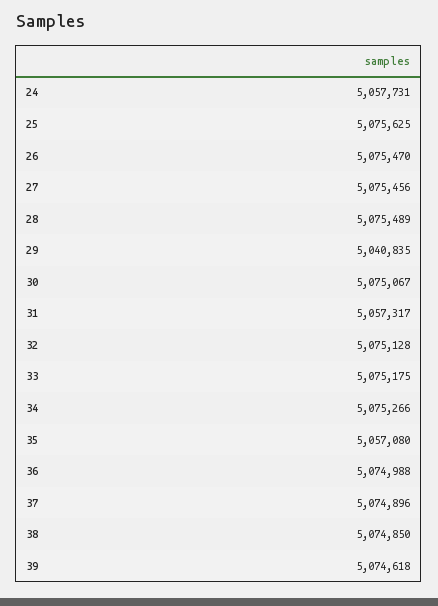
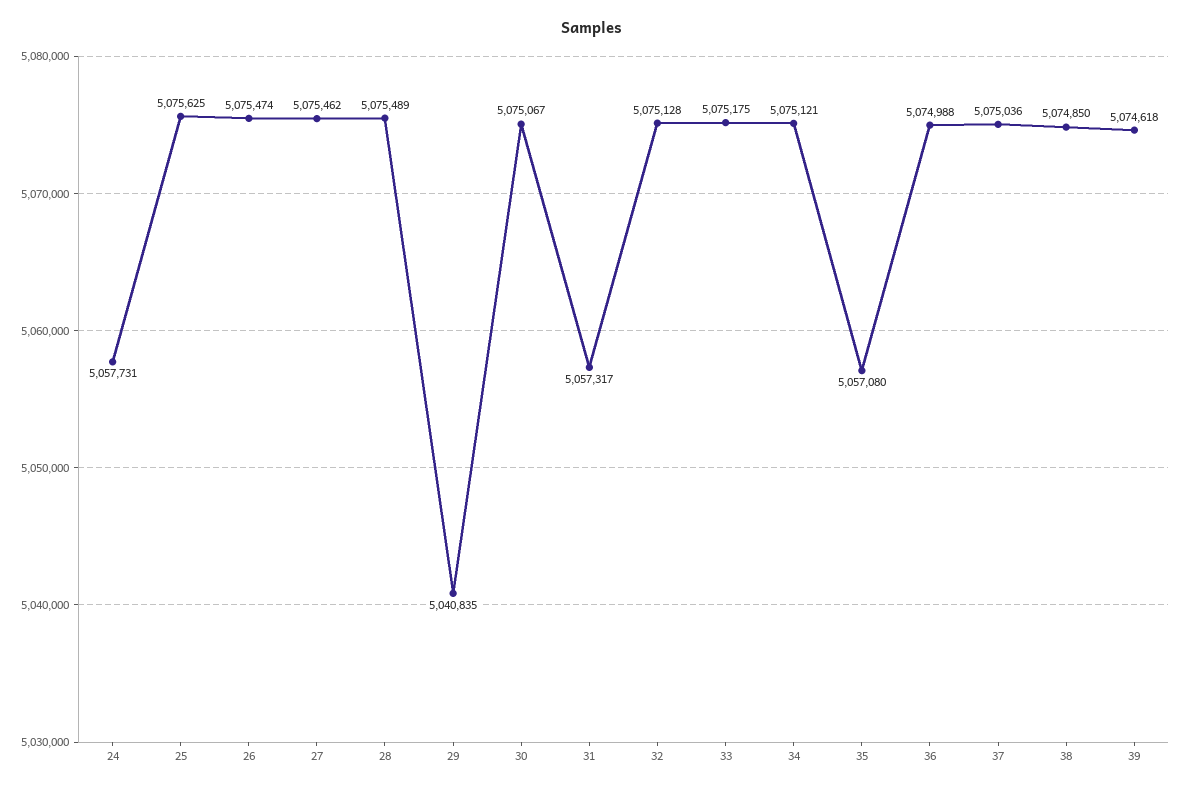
  {
    "24": 5057731,
    "25": 5075625,
-   "26": 5075470,
+   "26": 5075474,
-   "27": 5075456,
+   "27": 5075462,
    "28": 5075489,
    "29": 5040835,
    "30": 5075067,
    "31": 5057317,
    "32": 5075128,
    "33": 5075175,
-   "34": 5075266,
+   "34": 5075121,
    "35": 5057080,
    "36": 5074988,
-   "37": 5074896,
+   "37": 5075036,
    "38": 5074850,
    "39": 5074618
  }

